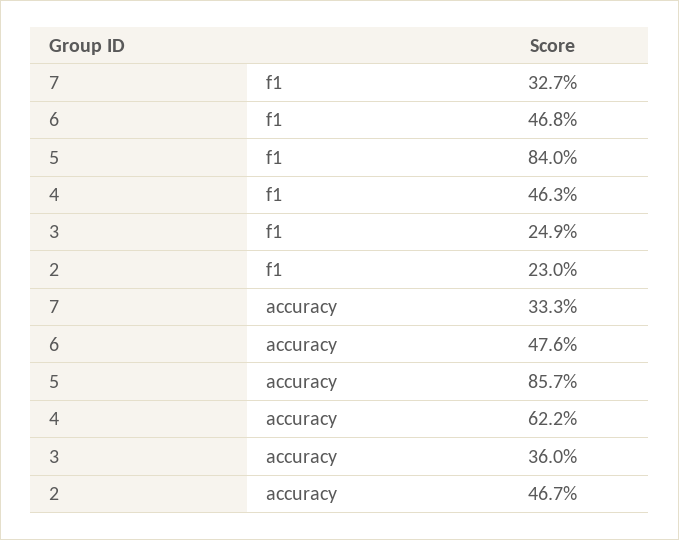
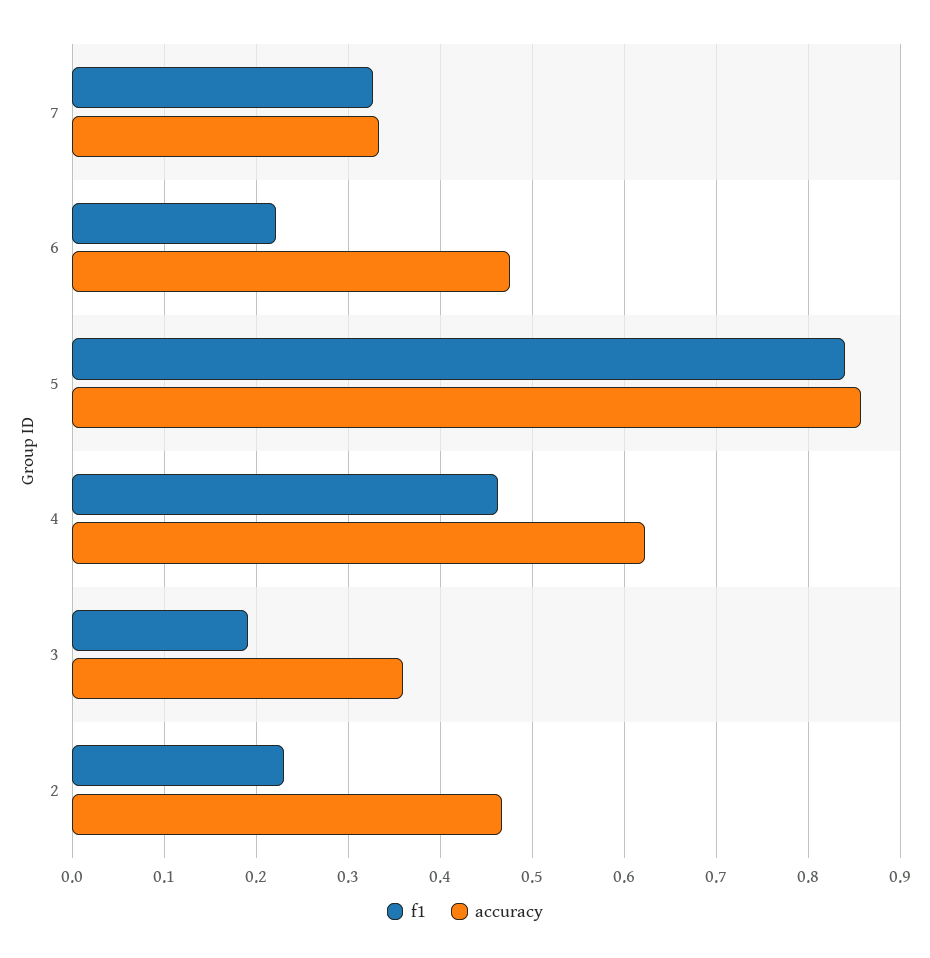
  {
    "f1": {
      "7": 0.327,
-     "6": 0.468,
+     "6": 0.22,
      "5": 0.84,
      "4": 0.463,
-     "3": 0.249,
+     "3": 0.19,
      "2": 0.23
    },
    "accuracy": {
      "7": 0.333,
      "6": 0.476,
      "5": 0.857,
      "4": 0.622,
      "3": 0.36,
      "2": 0.467
    }
  }

